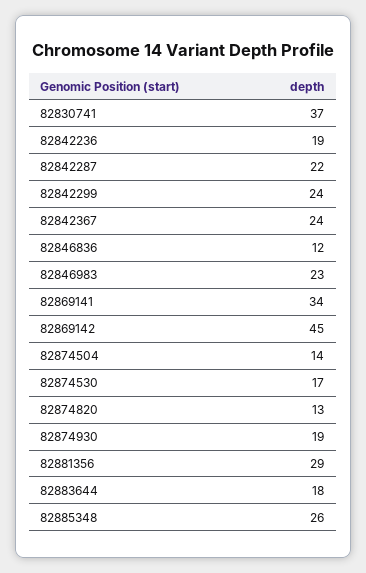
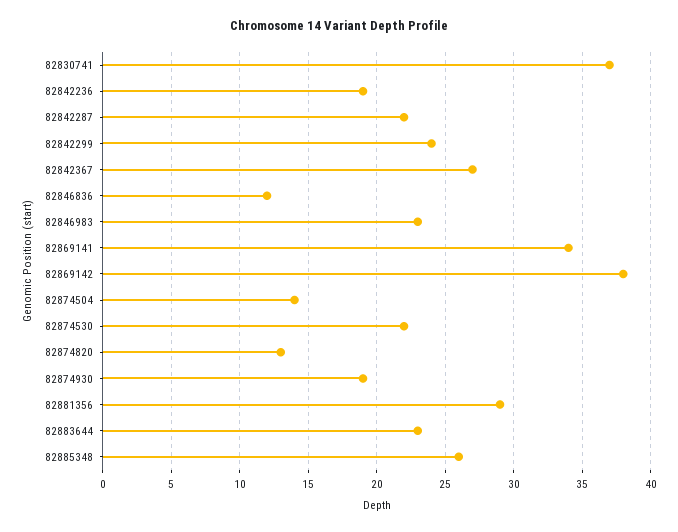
  {
    "82830741": 37,
    "82842236": 19,
    "82842287": 22,
    "82842299": 24,
-   "82842367": 24,
+   "82842367": 27,
    "82846836": 12,
    "82846983": 23,
    "82869141": 34,
-   "82869142": 45,
+   "82869142": 38,
    "82874504": 14,
-   "82874530": 17,
+   "82874530": 22,
    "82874820": 13,
    "82874930": 19,
    "82881356": 29,
-   "82883644": 18,
+   "82883644": 23,
    "82885348": 26
  }

